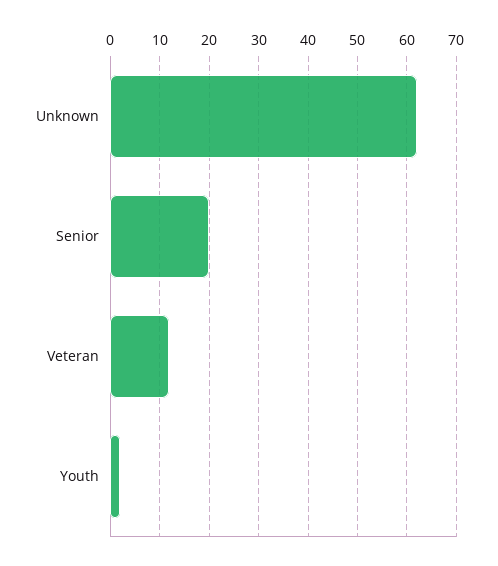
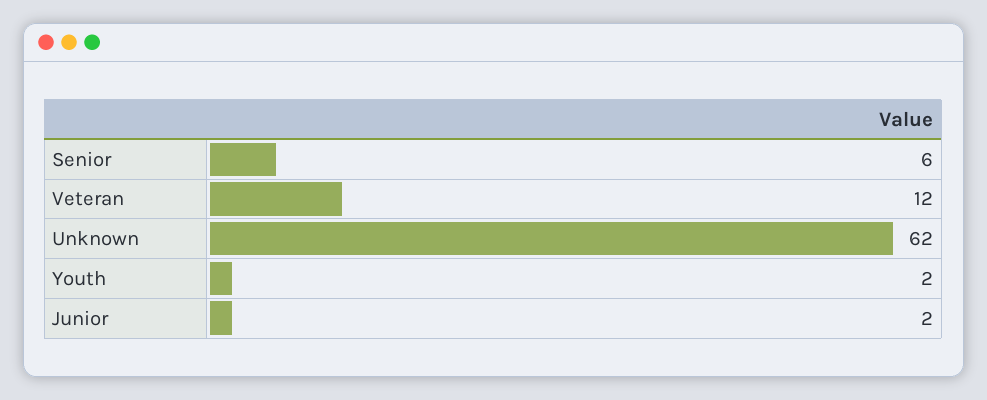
  {
    "Unknown": 62,
-   "Senior": 20,
+   "Senior": 6,
    "Veteran": 12,
-   "Youth": 2
+   "Youth": 2,
+   "Junior": 2
  }

